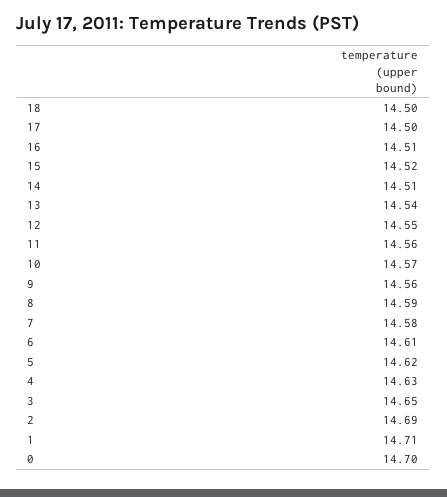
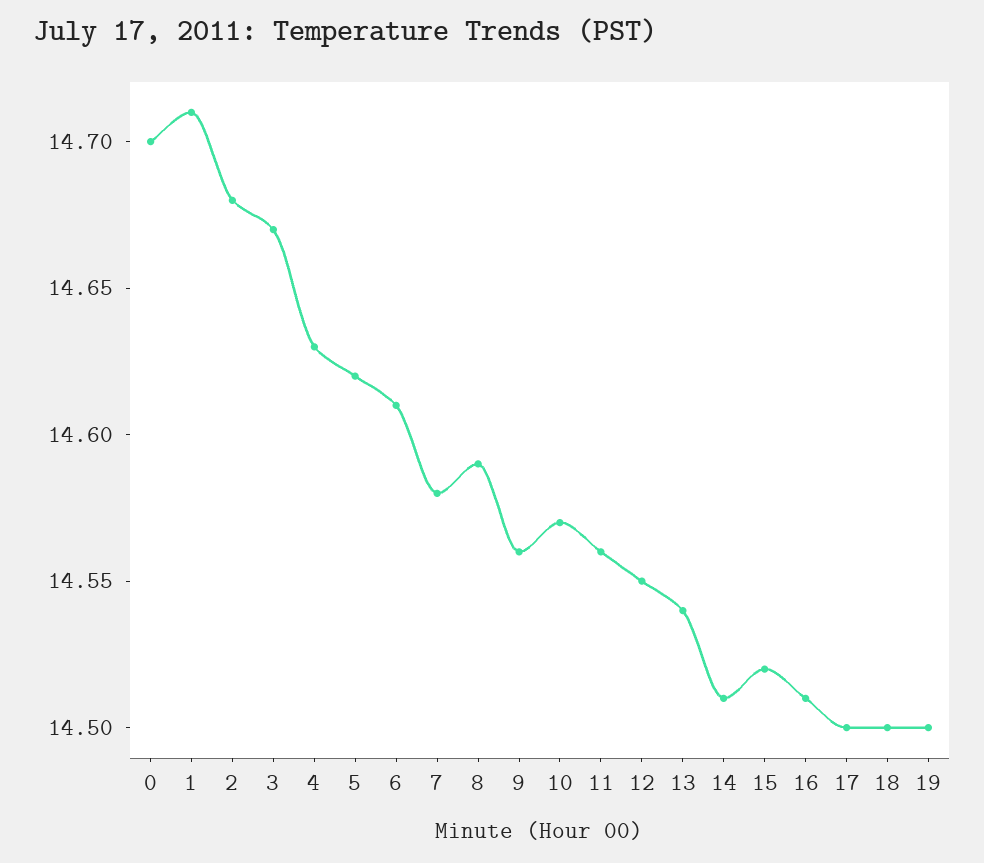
  {
    "18": 14.5,
    "17": 14.5,
    "16": 14.51,
    "15": 14.52,
    "14": 14.51,
    "13": 14.54,
    "12": 14.55,
    "11": 14.56,
    "10": 14.57,
    "9": 14.56,
    "8": 14.59,
    "7": 14.58,
    "6": 14.61,
    "5": 14.62,
    "4": 14.63,
-   "3": 14.65,
+   "3": 14.67,
-   "2": 14.69,
+   "2": 14.68,
    "1": 14.71,
-   "0": 14.7
+   "0": 14.7,
+   "19": 14.5
  }

